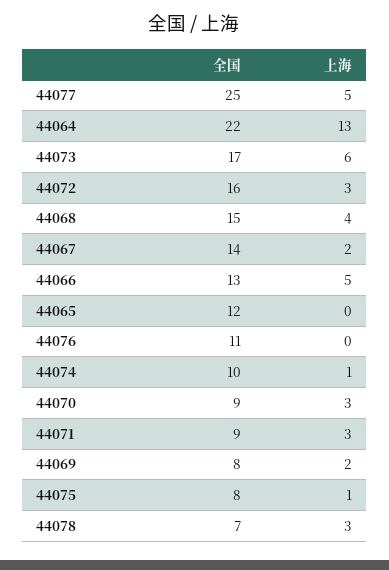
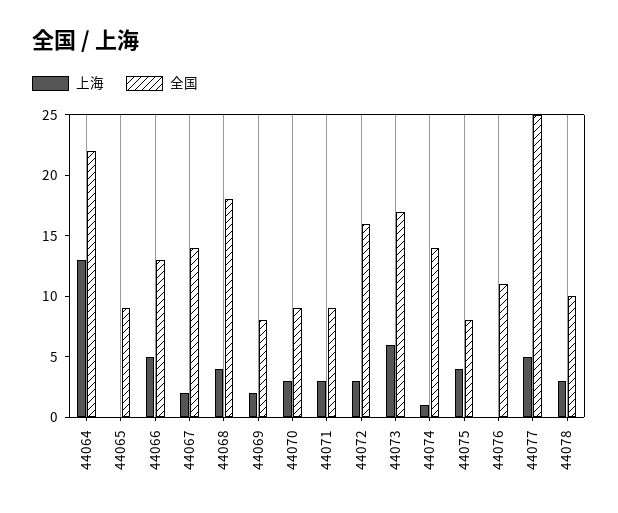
  {
    "全国": {
      "44077": 25,
      "44064": 22,
      "44073": 17,
      "44072": 16,
-     "44068": 15,
+     "44068": 18,
      "44067": 14,
      "44066": 13,
-     "44065": 12,
+     "44065": 9,
      "44076": 11,
-     "44074": 10,
+     "44074": 14,
      "44070": 9,
      "44071": 9,
      "44069": 8,
      "44075": 8,
-     "44078": 7
+     "44078": 10
    },
    "上海": {
      "44077": 5,
      "44064": 13,
      "44073": 6,
      "44072": 3,
      "44068": 4,
      "44067": 2,
      "44066": 5,
      "44065": 0,
      "44076": 0,
      "44074": 1,
      "44070": 3,
      "44071": 3,
      "44069": 2,
-     "44075": 1,
+     "44075": 4,
      "44078": 3
    }
  }

